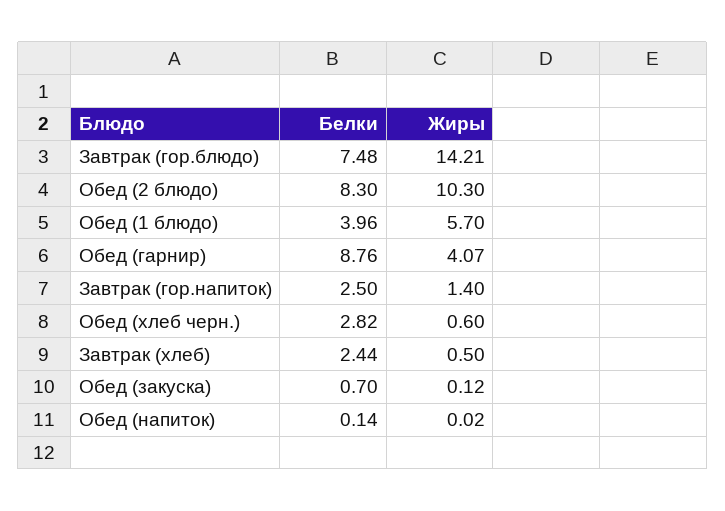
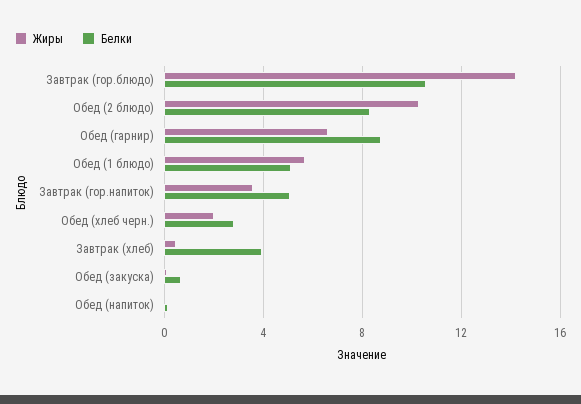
  {
    "Белки": {
-     "Завтрак (гор.блюдо)": 7.48,
+     "Завтрак (гор.блюдо)": 10.5,
      "Обед (2 блюдо)": 8.3,
-     "Обед (1 блюдо)": 3.96,
+     "Обед (1 блюдо)": 5,
      "Обед (гарнир)": 8.76,
-     "Завтрак (гор.напиток)": 2.5,
+     "Завтрак (гор.напиток)": 5,
      "Обед (хлеб черн.)": 2.82,
-     "Завтрак (хлеб)": 2.44,
+     "Завтрак (хлеб)": 4,
      "Обед (закуска)": 0.7,
      "Обед (напиток)": 0.14
    },
    "Жиры": {
      "Завтрак (гор.блюдо)": 14.21,
      "Обед (2 блюдо)": 10.3,
      "Обед (1 блюдо)": 5.7,
-     "Обед (гарнир)": 4.07,
+     "Обед (гарнир)": 6.5,
-     "Завтрак (гор.напиток)": 1.4,
+     "Завтрак (гор.напиток)": 3.5,
-     "Обед (хлеб черн.)": 0.6,
+     "Обед (хлеб черн.)": 2,
      "Завтрак (хлеб)": 0.5,
      "Обед (закуска)": 0.12,
      "Обед (напиток)": 0.02
    }
  }

